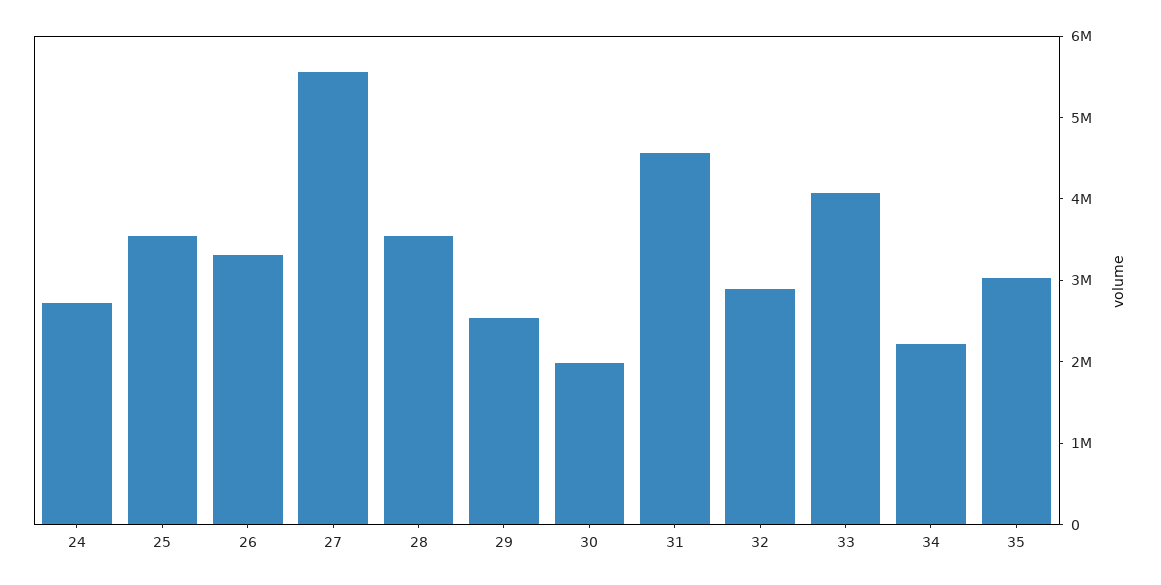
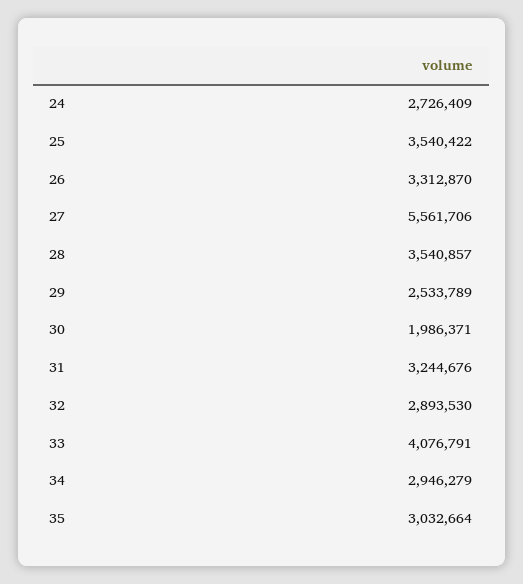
  {
    "24": 2726409,
    "25": 3540422,
    "26": 3312870,
    "27": 5561706,
    "28": 3540857,
    "29": 2533789,
    "30": 1986371,
-   "31": 4600000,
+   "31": 3244676,
    "32": 2893530,
    "33": 4076791,
-   "34": 2200000,
+   "34": 2946279,
    "35": 3032664
  }

